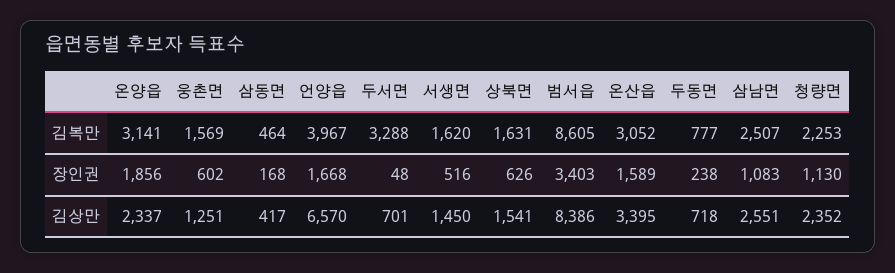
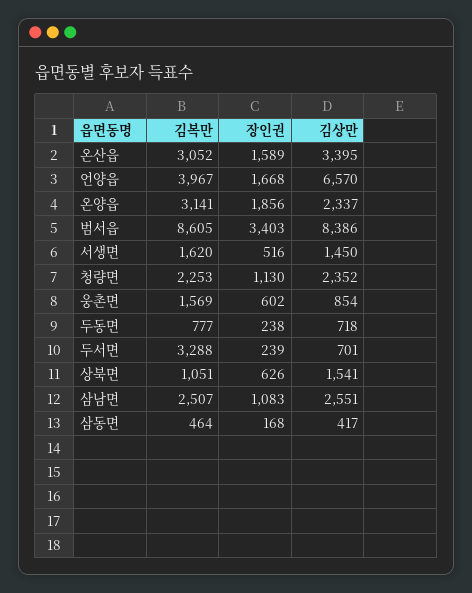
  {
    "온양읍": {
      "김복만": 3141,
      "장인권": 1856,
      "김상만": 2337
    },
    "웅촌면": {
      "김복만": 1569,
      "장인권": 602,
-     "김상만": 1251
+     "김상만": 854
    },
    "삼동면": {
      "김복만": 464,
      "장인권": 168,
      "김상만": 417
    },
    "언양읍": {
      "김복만": 3967,
      "장인권": 1668,
      "김상만": 6570
    },
    "두서면": {
      "김복만": 3288,
-     "장인권": 48,
+     "장인권": 239,
      "김상만": 701
    },
    "서생면": {
      "김복만": 1620,
      "장인권": 516,
      "김상만": 1450
    },
    "상북면": {
-     "김복만": 1631,
+     "김복만": 1051,
      "장인권": 626,
      "김상만": 1541
    },
    "범서읍": {
      "김복만": 8605,
      "장인권": 3403,
      "김상만": 8386
    },
    "온산읍": {
      "김복만": 3052,
      "장인권": 1589,
      "김상만": 3395
    },
    "두동면": {
      "김복만": 777,
      "장인권": 238,
      "김상만": 718
    },
    "삼남면": {
      "김복만": 2507,
      "장인권": 1083,
      "김상만": 2551
    },
    "청량면": {
      "김복만": 2253,
      "장인권": 1130,
      "김상만": 2352
    }
  }

